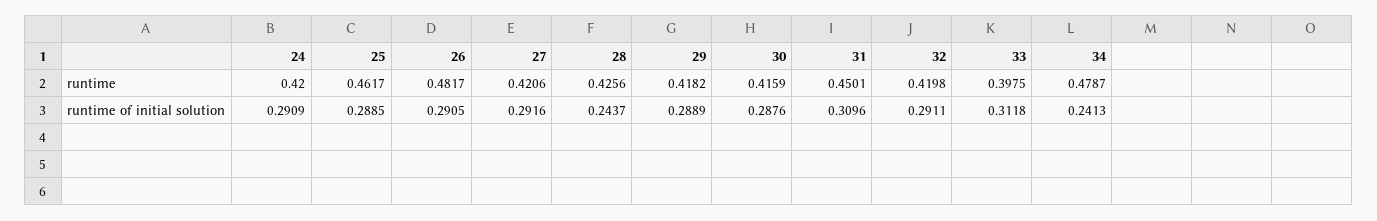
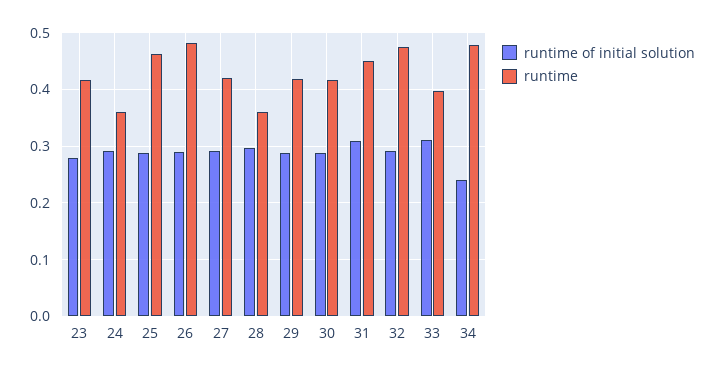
  {
    "runtime": {
-     "24": 0.42,
+     "24": 0.36,
      "25": 0.4617,
      "26": 0.4817,
      "27": 0.4206,
-     "28": 0.4256,
+     "28": 0.36,
      "29": 0.4182,
      "30": 0.4159,
      "31": 0.4501,
-     "32": 0.4198,
+     "32": 0.48,
      "33": 0.3975,
-     "34": 0.4787
+     "34": 0.4787,
+     "23": 0.42
    },
    "runtime of initial solution": {
      "24": 0.2909,
      "25": 0.2885,
      "26": 0.2905,
      "27": 0.2916,
-     "28": 0.2437,
+     "28": 0.3,
      "29": 0.2889,
      "30": 0.2876,
      "31": 0.3096,
      "32": 0.2911,
      "33": 0.3118,
-     "34": 0.2413
+     "34": 0.2413,
+     "23": 0.28
    }
  }

